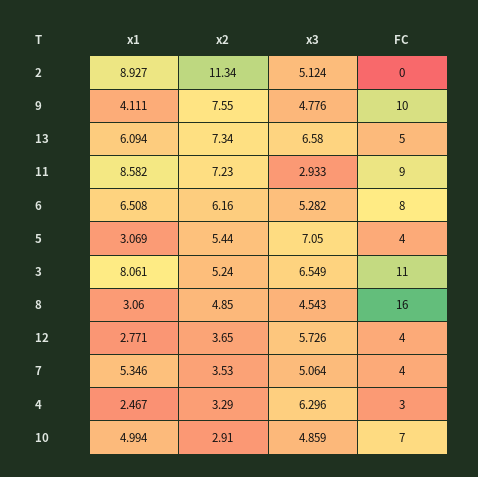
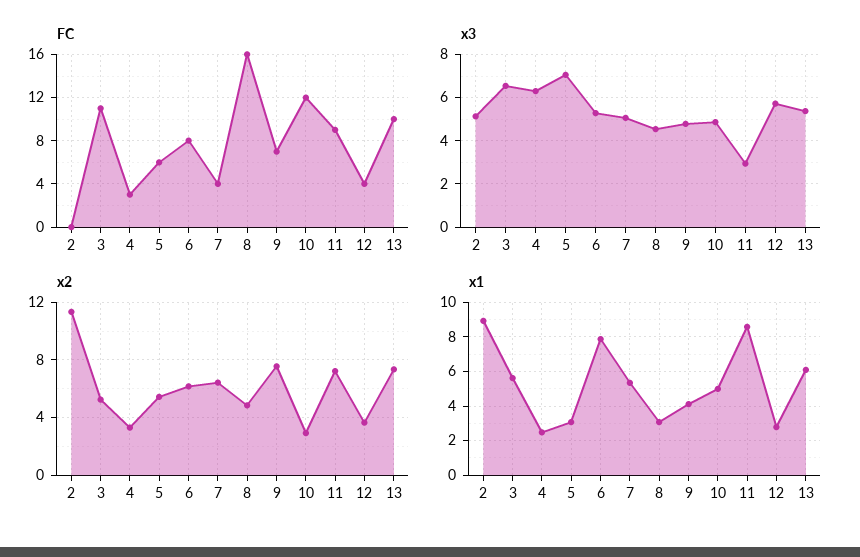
  {
    "x1": {
      "2": 8.927,
      "9": 4.111,
      "13": 6.094,
      "11": 8.582,
-     "6": 6.508,
+     "6": 8,
      "5": 3.069,
-     "3": 8.061,
+     "3": 5.5,
      "8": 3.06,
      "12": 2.771,
      "7": 5.346,
      "4": 2.467,
      "10": 4.994
    },
    "x2": {
      "2": 11.34,
      "9": 7.55,
      "13": 7.34,
      "11": 7.23,
      "6": 6.16,
      "5": 5.44,
      "3": 5.24,
      "8": 4.85,
      "12": 3.65,
-     "7": 3.53,
+     "7": 6.5,
      "4": 3.29,
      "10": 2.91
    },
    "x3": {
      "2": 5.124,
      "9": 4.776,
-     "13": 6.58,
+     "13": 5.5,
      "11": 2.933,
      "6": 5.282,
      "5": 7.05,
      "3": 6.549,
      "8": 4.543,
      "12": 5.726,
      "7": 5.064,
      "4": 6.296,
      "10": 4.859
    },
    "FC": {
      "2": 0,
-     "9": 10,
+     "9": 7,
-     "13": 5,
+     "13": 10,
      "11": 9,
      "6": 8,
-     "5": 4,
+     "5": 6,
      "3": 11,
      "8": 16,
      "12": 4,
      "7": 4,
      "4": 3,
-     "10": 7
+     "10": 12
    }
  }

